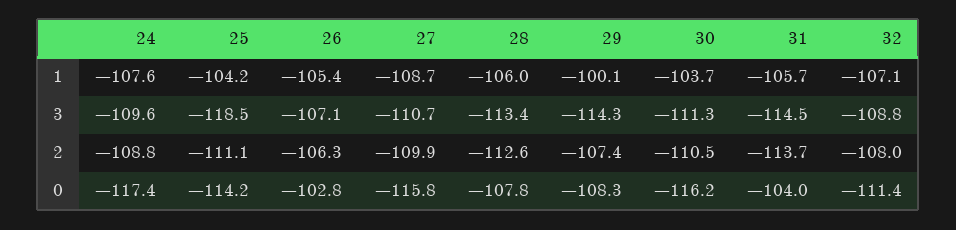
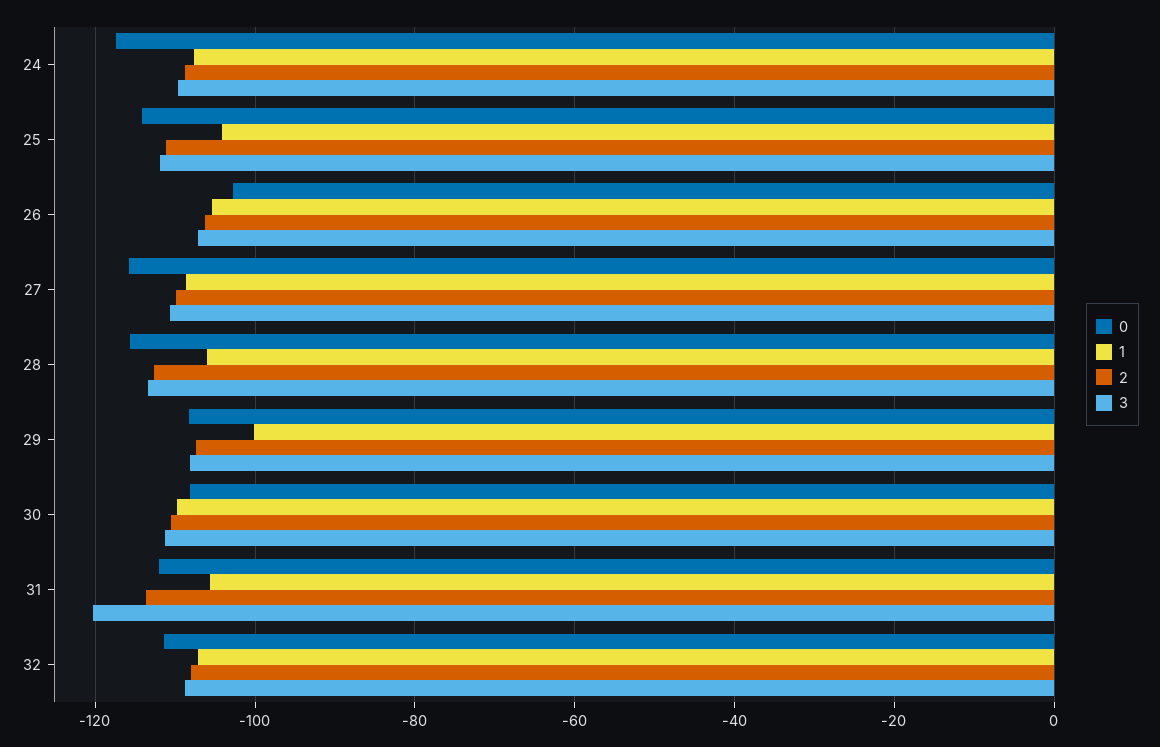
  {
    "1": {
      "24": -107.6,
      "25": -104.2,
      "26": -105.4,
      "27": -108.7,
      "28": -106,
      "29": -100.1,
-     "30": -103.7,
+     "30": -110,
      "31": -105.7,
      "32": -107.1
    },
    "3": {
      "24": -109.6,
-     "25": -118.5,
+     "25": -112,
      "26": -107.1,
      "27": -110.7,
      "28": -113.4,
-     "29": -114.3,
+     "29": -108,
      "30": -111.3,
-     "31": -114.5,
+     "31": -120,
      "32": -108.8
    },
    "2": {
      "24": -108.8,
      "25": -111.1,
      "26": -106.3,
      "27": -109.9,
      "28": -112.6,
      "29": -107.4,
      "30": -110.5,
      "31": -113.7,
      "32": -108
    },
    "0": {
      "24": -117.4,
      "25": -114.2,
      "26": -102.8,
      "27": -115.8,
-     "28": -107.8,
+     "28": -116,
      "29": -108.3,
-     "30": -116.2,
+     "30": -108,
-     "31": -104,
+     "31": -112,
      "32": -111.4
    }
  }

